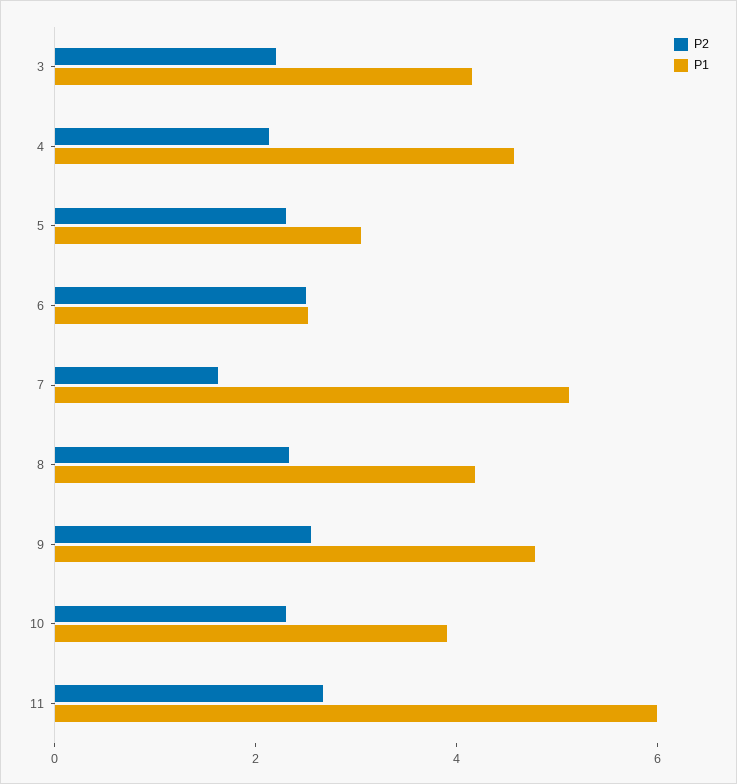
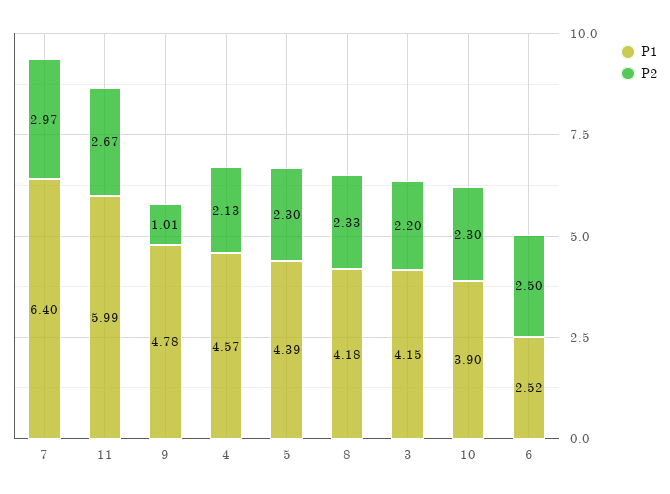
  {
    "P2": {
      "3": 2.2,
      "4": 2.13,
      "5": 2.3,
      "6": 2.5,
-     "7": 1.5,
+     "7": 2.97,
      "8": 2.33,
-     "9": 2.5,
+     "9": 1.01,
      "10": 2.3,
      "11": 2.67
    },
    "P1": {
      "3": 4.15,
      "4": 4.57,
-     "5": 3,
+     "5": 4.39,
      "6": 2.52,
-     "7": 5,
+     "7": 6.4,
      "8": 4.18,
      "9": 4.78,
      "10": 3.9,
      "11": 5.99
    }
  }

